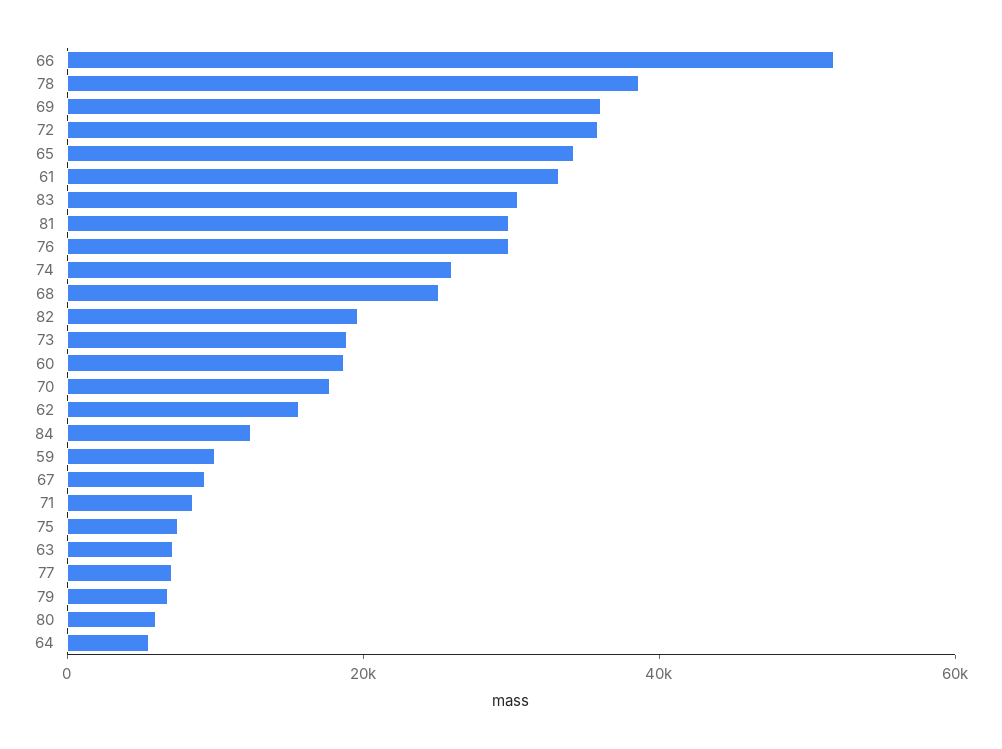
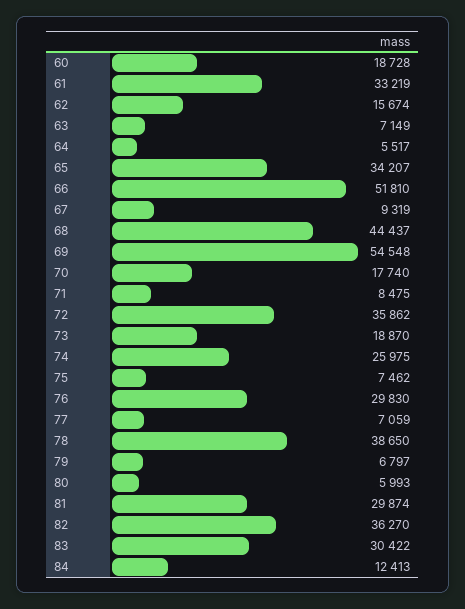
  {
    "66": 51810,
    "78": 38650,
-   "69": 35000,
+   "69": 54548,
    "72": 35862,
    "65": 34207,
    "61": 33219,
    "83": 30422,
    "81": 29874,
    "76": 29830,
    "74": 25975,
-   "68": 25000,
+   "68": 44437,
-   "82": 20000,
+   "82": 36270,
    "73": 18870,
    "60": 18728,
    "70": 17740,
    "62": 15674,
    "84": 12413,
-   "59": 10000,
    "67": 9319,
    "71": 8475,
    "75": 7462,
    "63": 7149,
    "77": 7059,
    "79": 6797,
    "80": 5993,
    "64": 5517
  }

